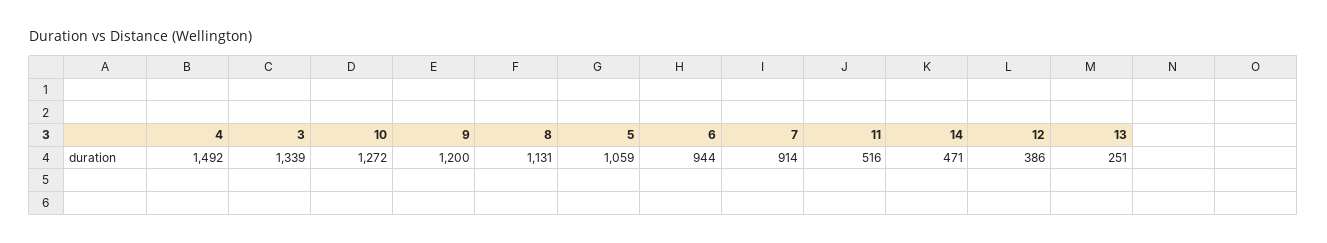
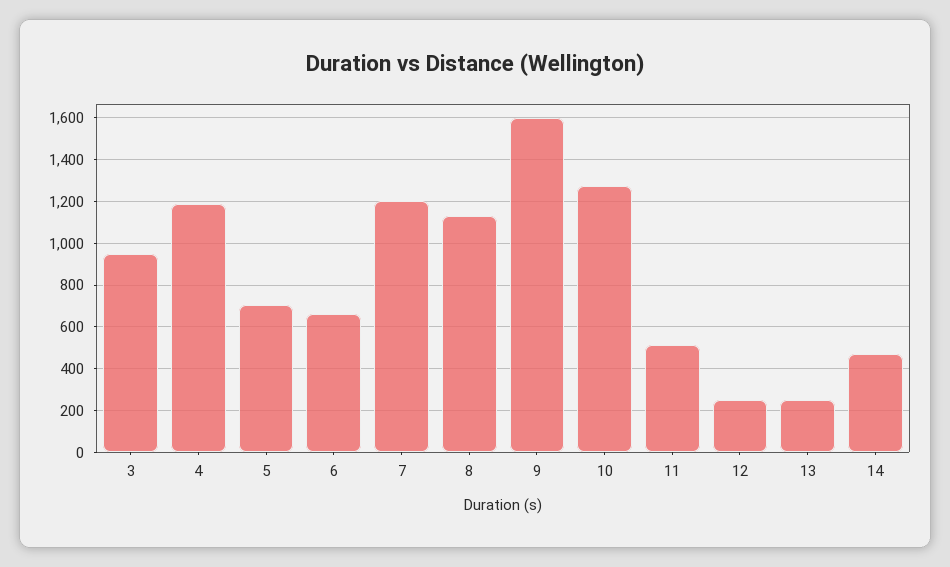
  {
-   "4": 1492,
+   "4": 1200,
-   "3": 1339,
+   "3": 950,
    "10": 1272,
-   "9": 1200,
+   "9": 1600,
    "8": 1131,
-   "5": 1059,
+   "5": 700,
-   "6": 944,
+   "6": 650,
-   "7": 914,
+   "7": 1200,
    "11": 516,
    "14": 471,
-   "12": 386,
+   "12": 250,
    "13": 251
  }

